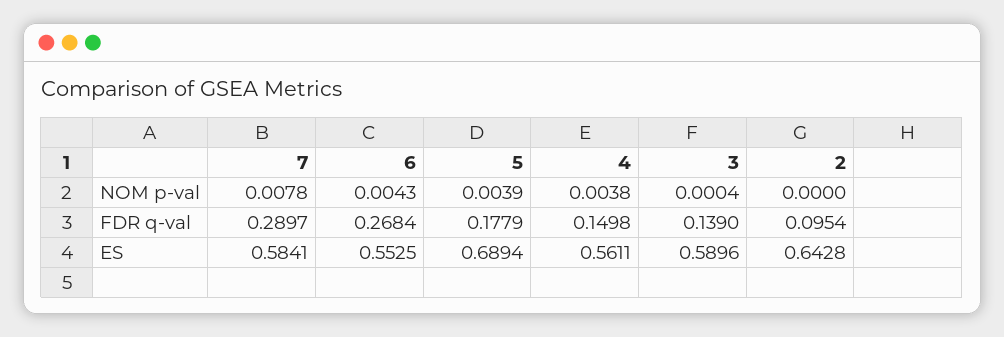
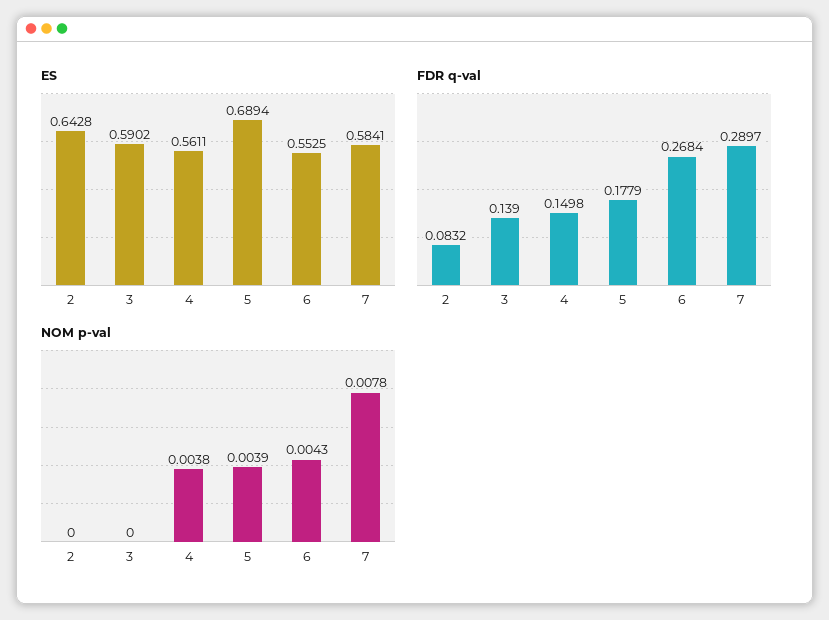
  {
    "NOM p-val": {
      "7": 0.0078,
      "6": 0.0043,
      "5": 0.0039,
      "4": 0.0038,
-     "3": 0.0004,
+     "3": 0,
      "2": 0
    },
    "FDR q-val": {
      "7": 0.2897,
      "6": 0.2684,
      "5": 0.1779,
      "4": 0.1498,
      "3": 0.139,
-     "2": 0.0954
+     "2": 0.0832
    },
    "ES": {
      "7": 0.5841,
      "6": 0.5525,
      "5": 0.6894,
      "4": 0.5611,
-     "3": 0.5896,
+     "3": 0.5902,
      "2": 0.6428
    }
  }

